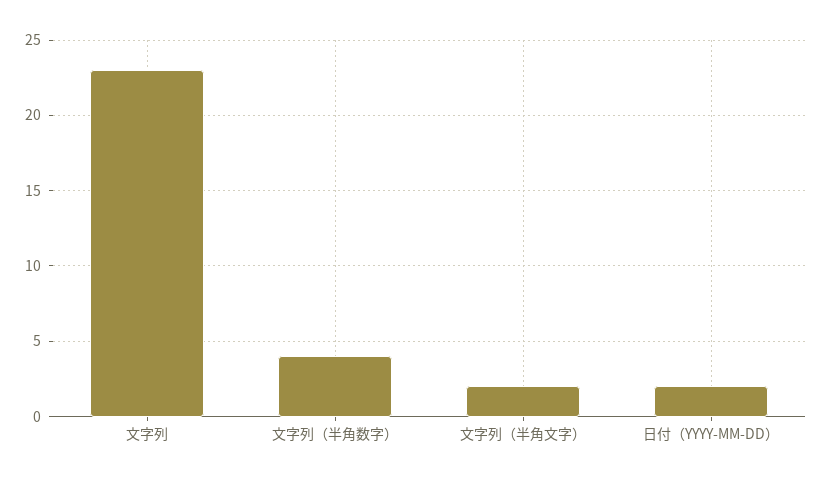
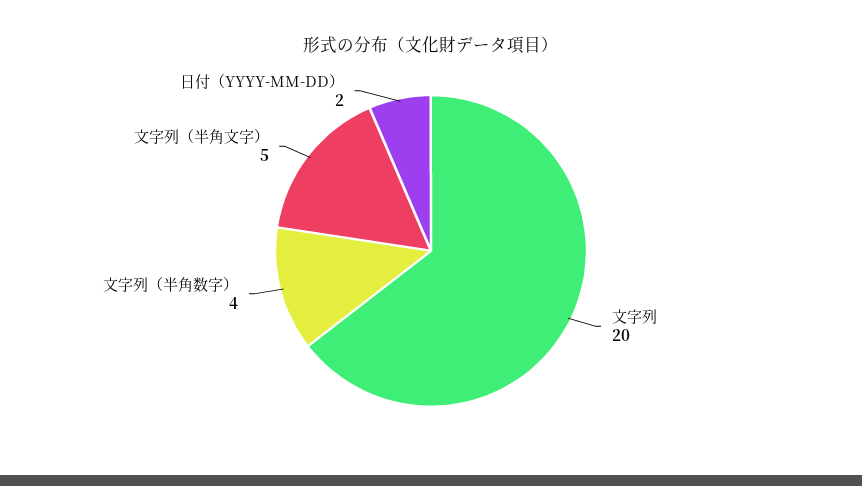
  {
-   "文字列": 23,
+   "文字列": 20,
    "文字列（半角数字）": 4,
-   "文字列（半角文字）": 2,
+   "文字列（半角文字）": 5,
    "日付（YYYY-MM-DD）": 2
  }

